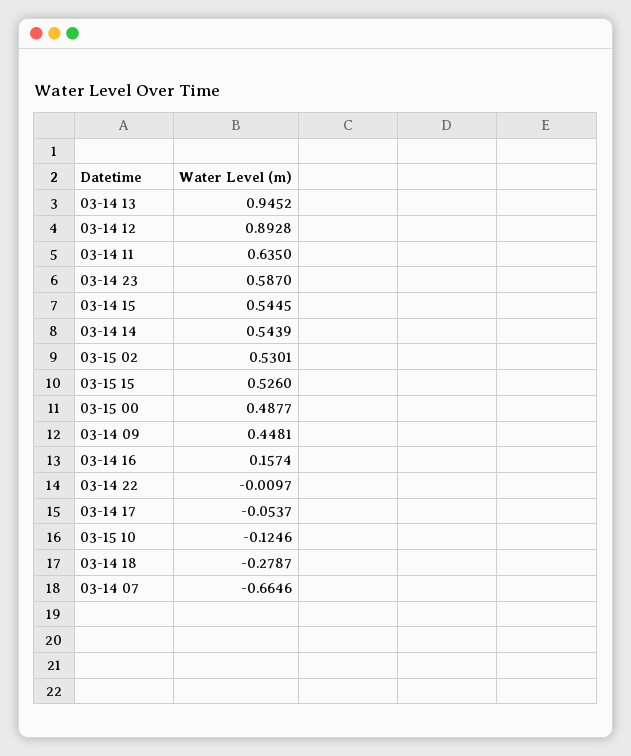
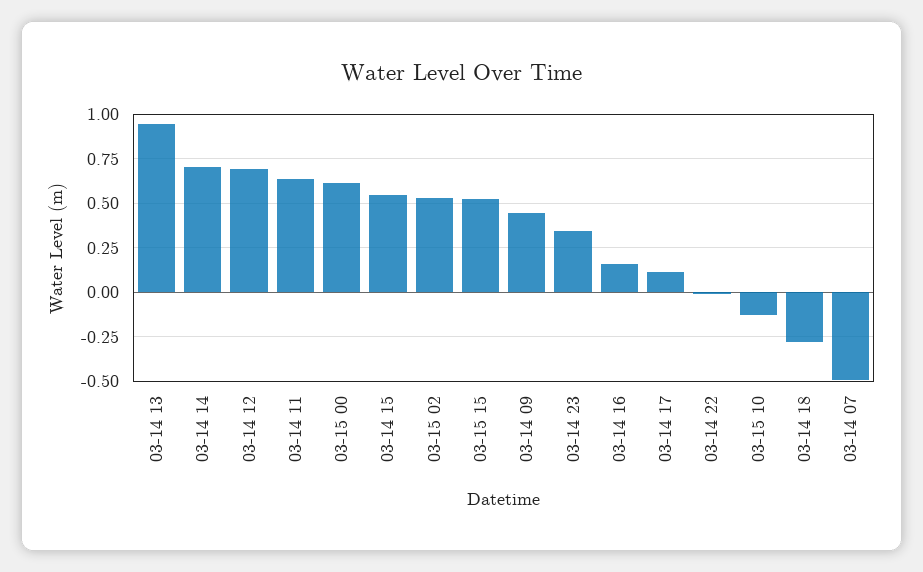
  {
    "03-14 13": 0.9452,
-   "03-14 12": 0.8928,
+   "03-14 12": 0.7,
    "03-14 11": 0.635,
-   "03-14 23": 0.587,
+   "03-14 23": 0.35,
    "03-14 15": 0.5445,
-   "03-14 14": 0.5439,
+   "03-14 14": 0.7,
    "03-15 02": 0.5301,
    "03-15 15": 0.526,
-   "03-15 00": 0.4877,
+   "03-15 00": 0.6,
    "03-14 09": 0.4481,
    "03-14 16": 0.1574,
    "03-14 22": -0.0097,
-   "03-14 17": -0.0537,
+   "03-14 17": 0.1,
    "03-15 10": -0.1246,
    "03-14 18": -0.2787,
-   "03-14 07": -0.6646
+   "03-14 07": -0.5
  }

